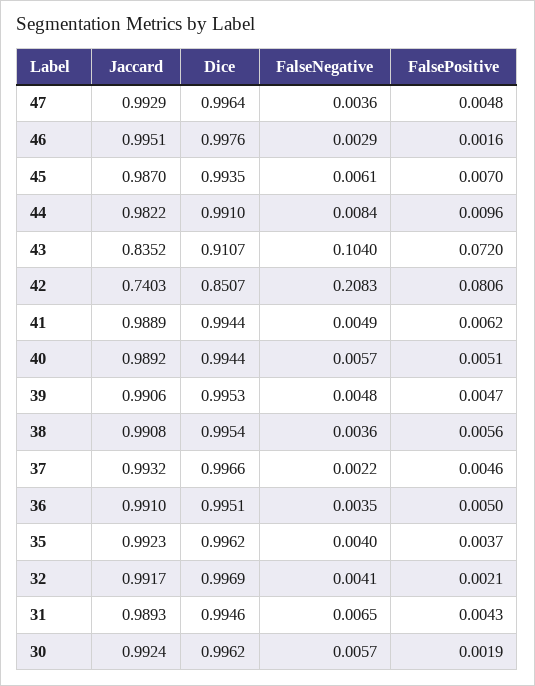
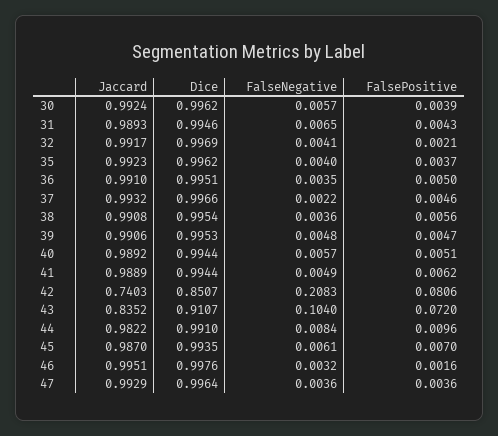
  {
    "Jaccard": {
      "47": 0.9929,
      "46": 0.9951,
      "45": 0.987,
      "44": 0.9822,
      "43": 0.8352,
      "42": 0.7403,
      "41": 0.9889,
      "40": 0.9892,
      "39": 0.9906,
      "38": 0.9908,
      "37": 0.9932,
      "36": 0.991,
      "35": 0.9923,
      "32": 0.9917,
      "31": 0.9893,
      "30": 0.9924
    },
    "Dice": {
      "47": 0.9964,
      "46": 0.9976,
      "45": 0.9935,
      "44": 0.991,
      "43": 0.9107,
      "42": 0.8507,
      "41": 0.9944,
      "40": 0.9944,
      "39": 0.9953,
      "38": 0.9954,
      "37": 0.9966,
      "36": 0.9951,
      "35": 0.9962,
      "32": 0.9969,
      "31": 0.9946,
      "30": 0.9962
    },
    "FalseNegative": {
      "47": 0.0036,
-     "46": 0.0029,
+     "46": 0.0032,
      "45": 0.0061,
      "44": 0.0084,
      "43": 0.104,
      "42": 0.2083,
      "41": 0.0049,
      "40": 0.0057,
      "39": 0.0048,
      "38": 0.0036,
      "37": 0.0022,
      "36": 0.0035,
      "35": 0.004,
      "32": 0.0041,
      "31": 0.0065,
      "30": 0.0057
    },
    "FalsePositive": {
-     "47": 0.0048,
+     "47": 0.0036,
      "46": 0.0016,
      "45": 0.007,
      "44": 0.0096,
      "43": 0.072,
      "42": 0.0806,
      "41": 0.0062,
      "40": 0.0051,
      "39": 0.0047,
      "38": 0.0056,
      "37": 0.0046,
      "36": 0.005,
      "35": 0.0037,
      "32": 0.0021,
      "31": 0.0043,
-     "30": 0.0019
+     "30": 0.0039
    }
  }

